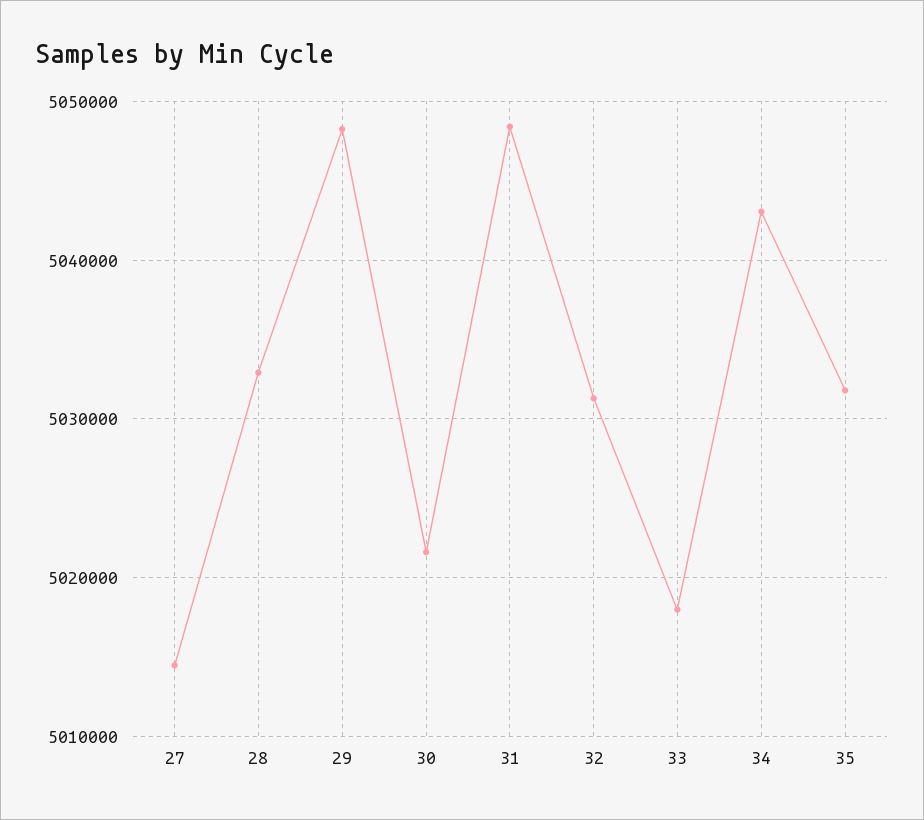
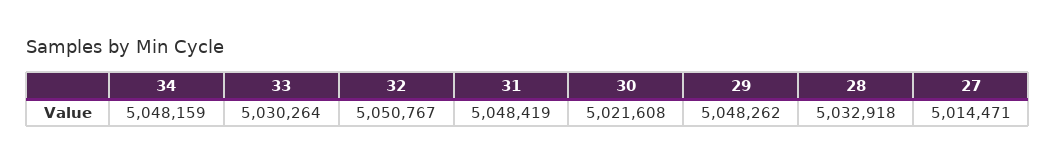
  {
    "27": 5014471,
    "28": 5032918,
    "29": 5048262,
    "30": 5021608,
    "31": 5048419,
-   "32": 5031000,
+   "32": 5050767,
-   "33": 5018000,
+   "33": 5030264,
-   "34": 5043000,
+   "34": 5048159
-   "35": 5032000
  }

